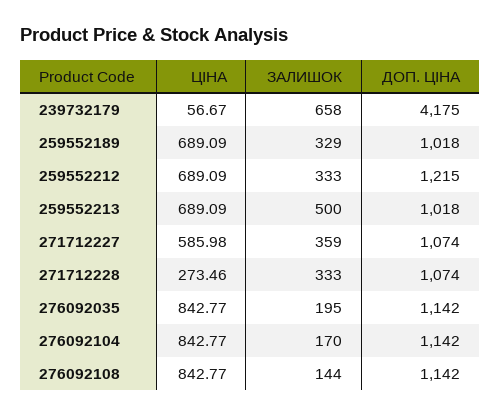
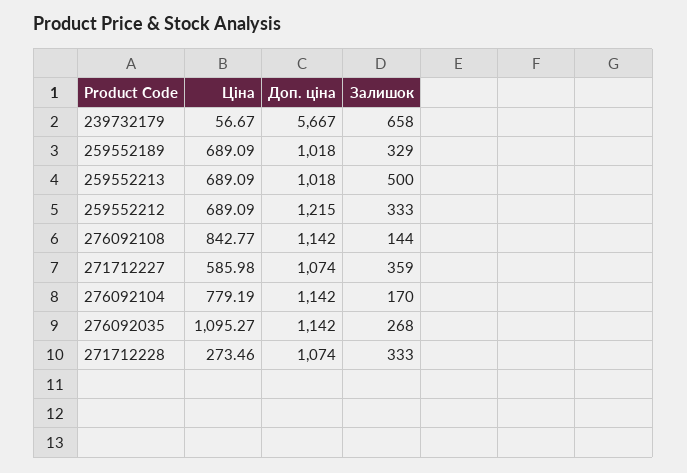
  {
    "ЦІНА": {
      "239732179": 56.67,
      "259552189": 689.09,
      "259552212": 689.09,
      "259552213": 689.09,
      "271712227": 585.98,
      "271712228": 273.46,
-     "276092035": 842.77,
+     "276092035": 1095.27,
-     "276092104": 842.77,
+     "276092104": 779.19,
      "276092108": 842.77
    },
    "ЗАЛИШОК": {
      "239732179": 658,
      "259552189": 329,
      "259552212": 333,
      "259552213": 500,
      "271712227": 359,
      "271712228": 333,
-     "276092035": 195,
+     "276092035": 268,
      "276092104": 170,
      "276092108": 144
    },
    "ДОП. ЦІНА": {
-     "239732179": 4175,
+     "239732179": 5667,
      "259552189": 1018,
      "259552212": 1215,
      "259552213": 1018,
      "271712227": 1074,
      "271712228": 1074,
      "276092035": 1142,
      "276092104": 1142,
      "276092108": 1142
    }
  }

